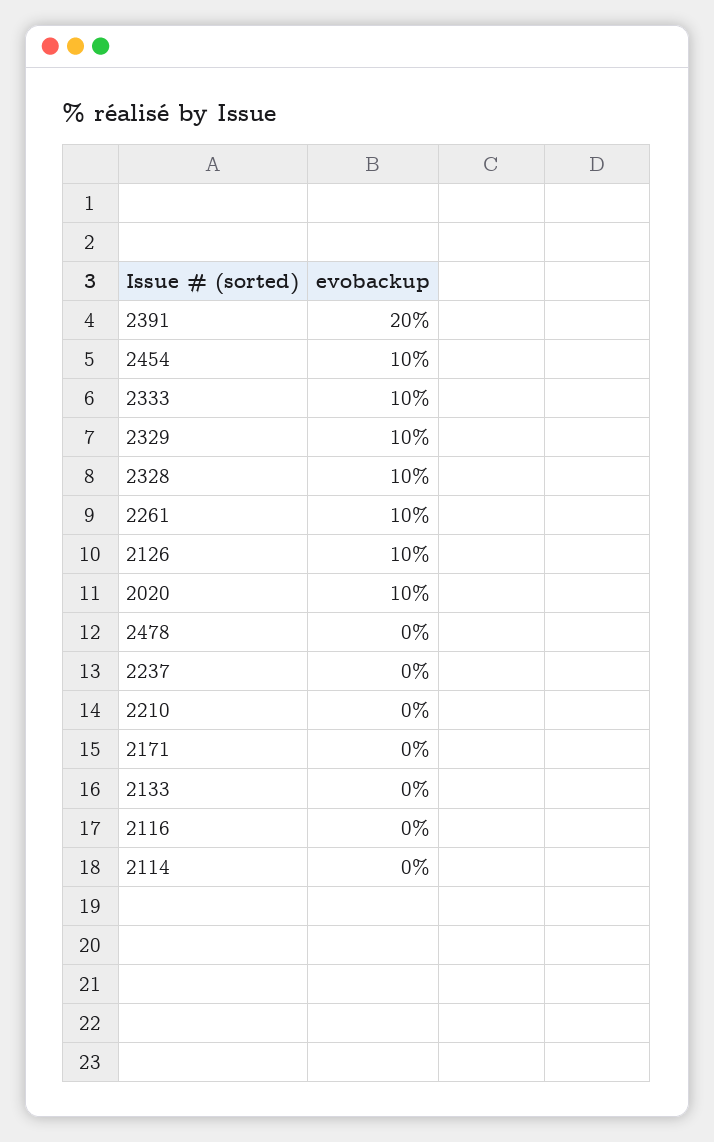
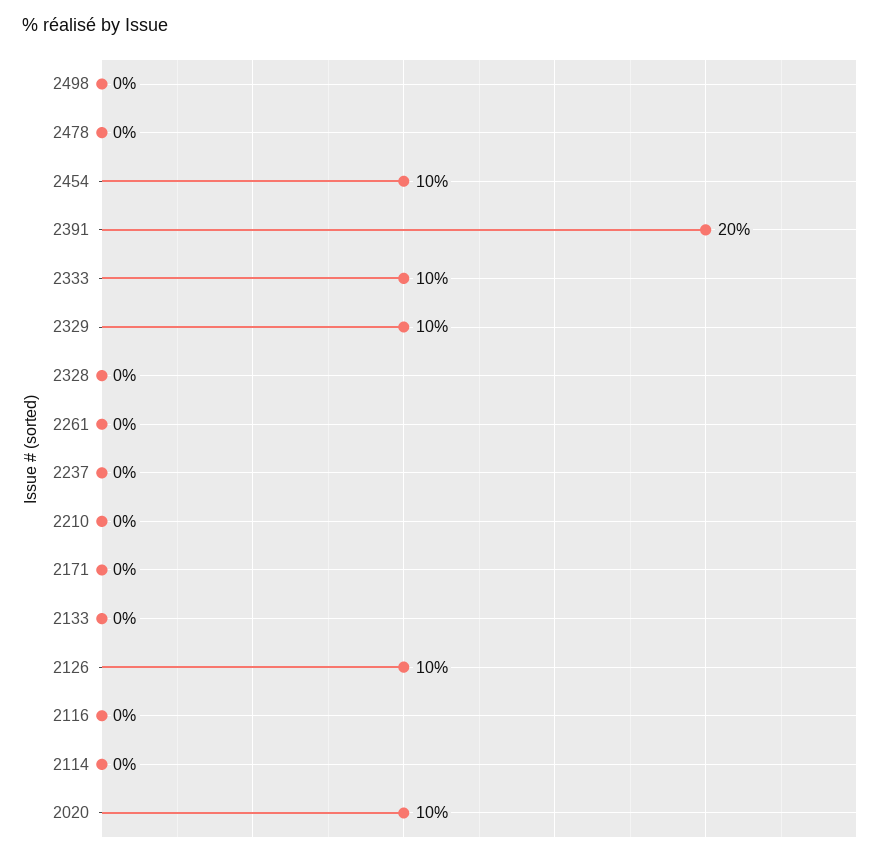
  {
    "2391": 20,
    "2454": 10,
    "2333": 10,
    "2329": 10,
-   "2328": 10,
+   "2328": 0,
-   "2261": 10,
+   "2261": 0,
    "2126": 10,
    "2020": 10,
    "2478": 0,
    "2237": 0,
    "2210": 0,
    "2171": 0,
    "2133": 0,
    "2116": 0,
-   "2114": 0
+   "2114": 0,
+   "2498": 0
  }

